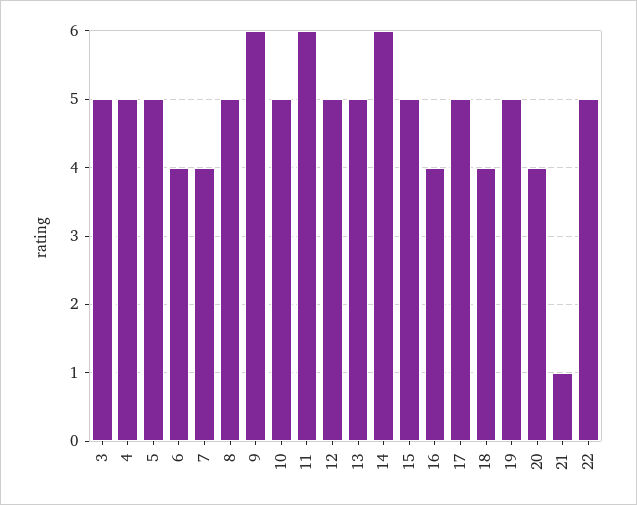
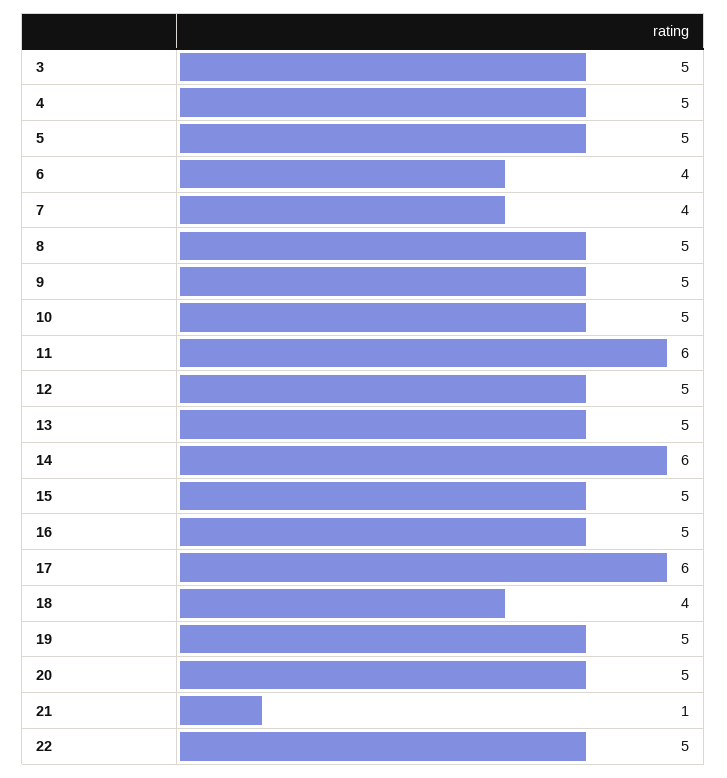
  {
    "3": 5,
    "4": 5,
    "5": 5,
    "6": 4,
    "7": 4,
    "8": 5,
-   "9": 6,
+   "9": 5,
    "10": 5,
    "11": 6,
    "12": 5,
    "13": 5,
    "14": 6,
    "15": 5,
-   "16": 4,
+   "16": 5,
-   "17": 5,
+   "17": 6,
    "18": 4,
    "19": 5,
-   "20": 4,
+   "20": 5,
    "21": 1,
    "22": 5
  }

